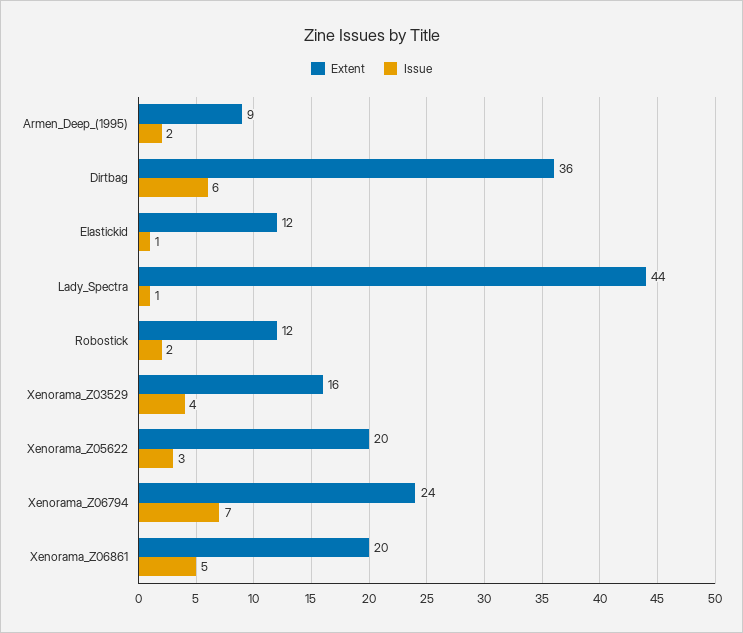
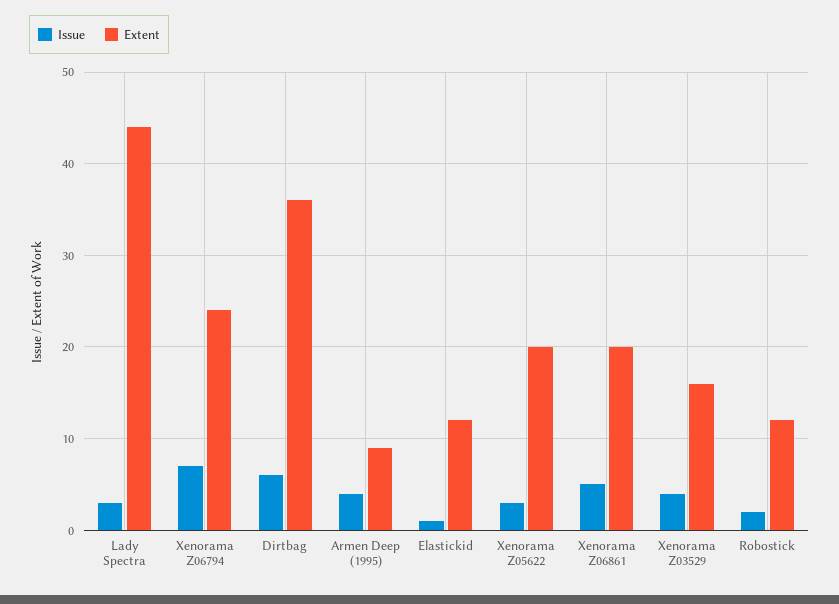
  {
    "Extent": {
      "Armen_Deep_(1995)": 9,
      "Dirtbag": 36,
      "Elastickid": 12,
      "Lady_Spectra": 44,
      "Robostick": 12,
      "Xenorama_Z03529": 16,
      "Xenorama_Z05622": 20,
      "Xenorama_Z06794": 24,
      "Xenorama_Z06861": 20
    },
    "Issue": {
-     "Armen_Deep_(1995)": 2,
+     "Armen_Deep_(1995)": 4,
      "Dirtbag": 6,
      "Elastickid": 1,
-     "Lady_Spectra": 1,
+     "Lady_Spectra": 3,
      "Robostick": 2,
      "Xenorama_Z03529": 4,
      "Xenorama_Z05622": 3,
      "Xenorama_Z06794": 7,
      "Xenorama_Z06861": 5
    }
  }

